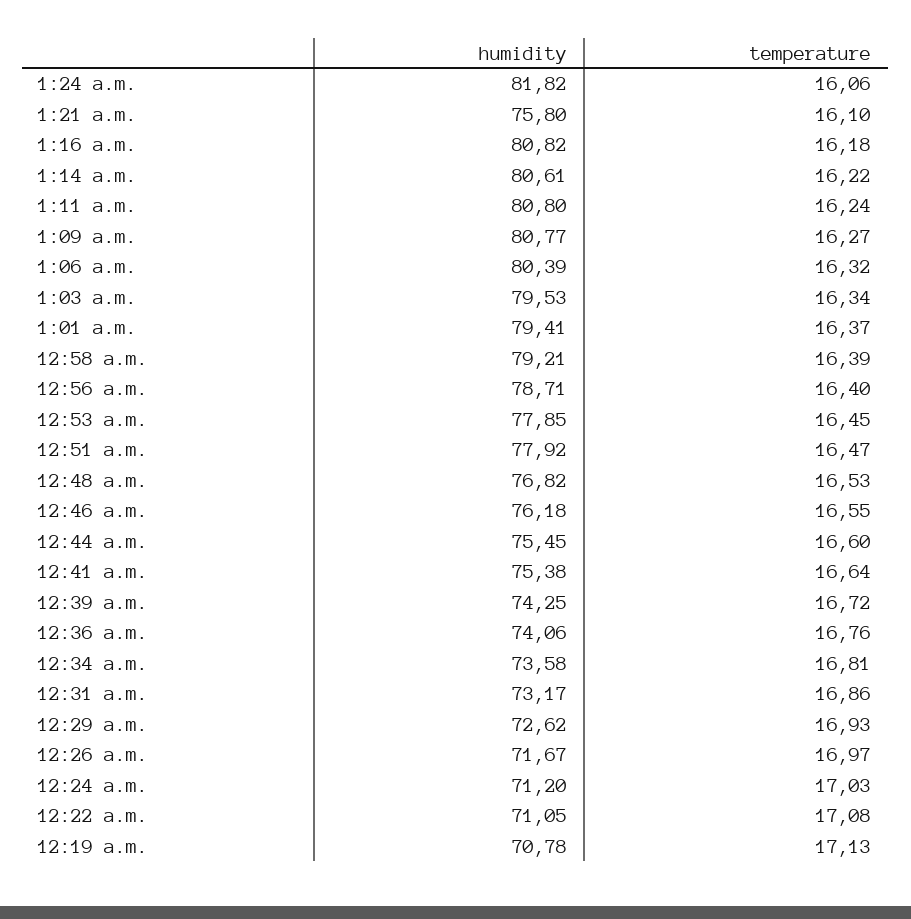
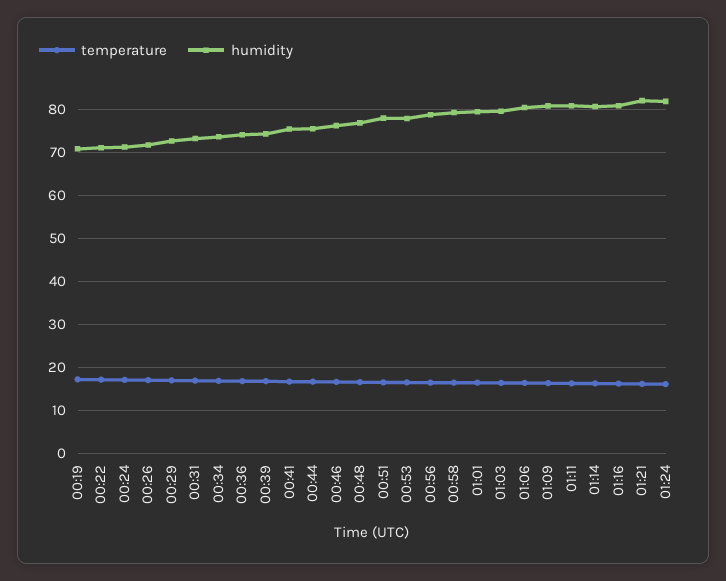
  {
    "humidity": {
      "1:24 a.m.": 81.82,
-     "1:21 a.m.": 75.8,
+     "1:21 a.m.": 82,
      "1:16 a.m.": 80.82,
      "1:14 a.m.": 80.61,
      "1:11 a.m.": 80.8,
      "1:09 a.m.": 80.77,
      "1:06 a.m.": 80.39,
      "1:03 a.m.": 79.53,
      "1:01 a.m.": 79.41,
      "12:58 a.m.": 79.21,
      "12:56 a.m.": 78.71,
      "12:53 a.m.": 77.85,
      "12:51 a.m.": 77.92,
      "12:48 a.m.": 76.82,
      "12:46 a.m.": 76.18,
      "12:44 a.m.": 75.45,
      "12:41 a.m.": 75.38,
      "12:39 a.m.": 74.25,
      "12:36 a.m.": 74.06,
      "12:34 a.m.": 73.58,
      "12:31 a.m.": 73.17,
      "12:29 a.m.": 72.62,
      "12:26 a.m.": 71.67,
      "12:24 a.m.": 71.2,
      "12:22 a.m.": 71.05,
      "12:19 a.m.": 70.78
    },
    "temperature": {
      "1:24 a.m.": 16.06,
      "1:21 a.m.": 16.1,
      "1:16 a.m.": 16.18,
      "1:14 a.m.": 16.22,
      "1:11 a.m.": 16.24,
      "1:09 a.m.": 16.27,
      "1:06 a.m.": 16.32,
      "1:03 a.m.": 16.34,
      "1:01 a.m.": 16.37,
      "12:58 a.m.": 16.39,
      "12:56 a.m.": 16.4,
      "12:53 a.m.": 16.45,
      "12:51 a.m.": 16.47,
      "12:48 a.m.": 16.53,
      "12:46 a.m.": 16.55,
      "12:44 a.m.": 16.6,
      "12:41 a.m.": 16.64,
      "12:39 a.m.": 16.72,
      "12:36 a.m.": 16.76,
      "12:34 a.m.": 16.81,
      "12:31 a.m.": 16.86,
      "12:29 a.m.": 16.93,
      "12:26 a.m.": 16.97,
      "12:24 a.m.": 17.03,
      "12:22 a.m.": 17.08,
      "12:19 a.m.": 17.13
    }
  }

